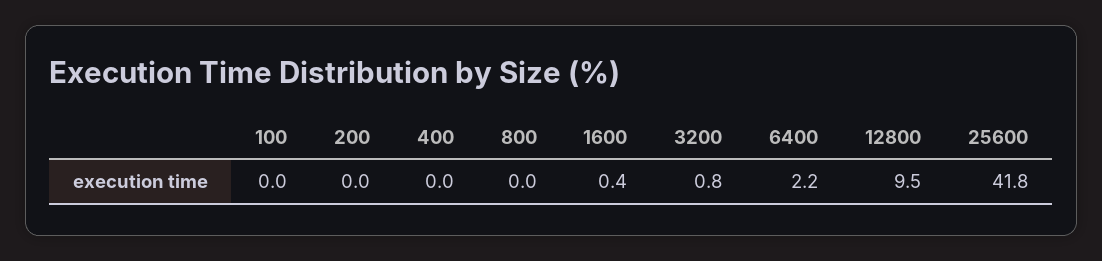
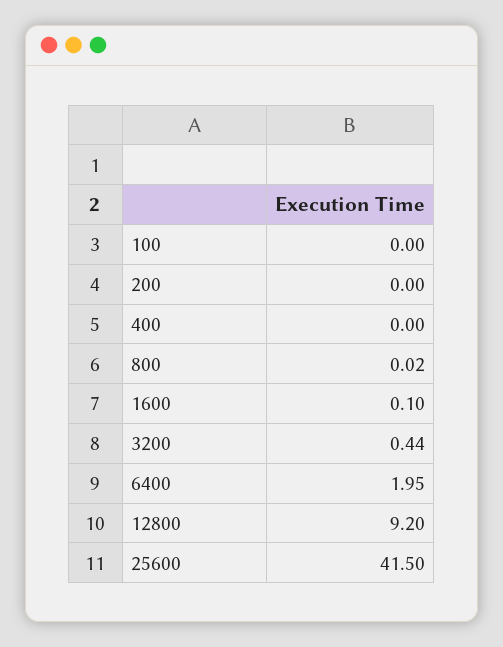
  {
    "100": 0,
    "200": 0,
    "400": 0,
    "800": 0.02,
-   "1600": 0.4,
+   "1600": 0.1,
-   "3200": 0.8,
+   "3200": 0.44,
-   "6400": 2.2,
+   "6400": 1.95,
-   "12800": 9.5,
+   "12800": 9.2,
-   "25600": 41.8
+   "25600": 41.5
  }

